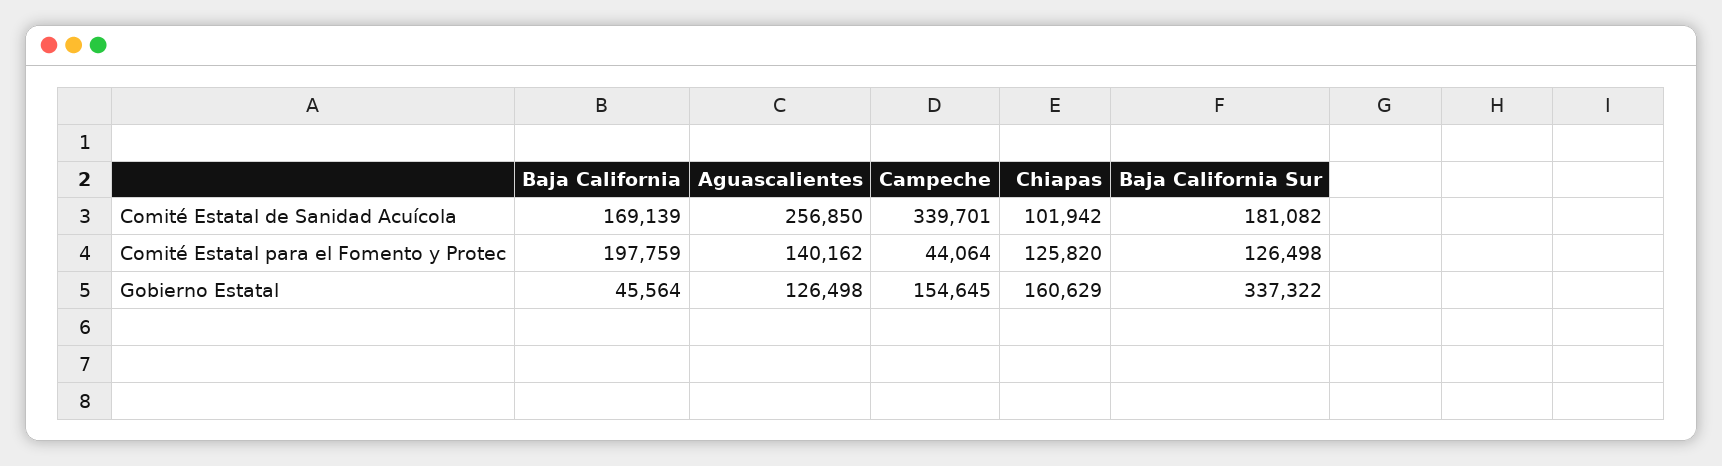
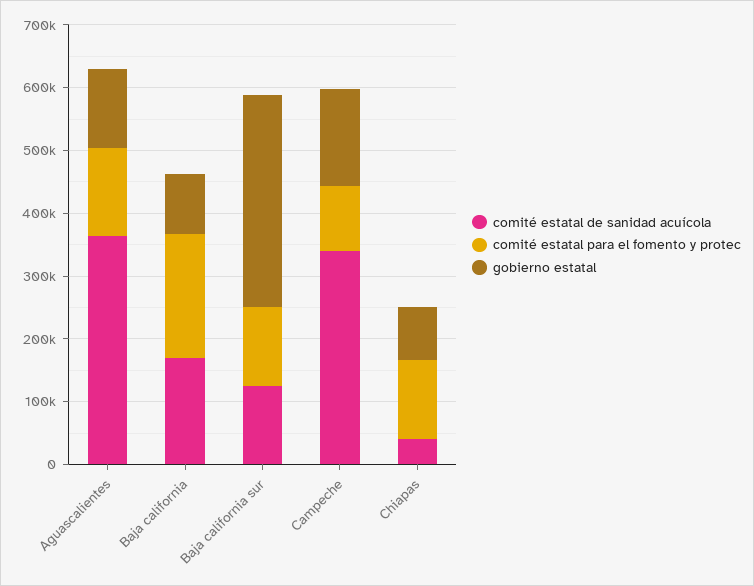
  {
    "Comité Estatal de Sanidad Acuícola": {
      "Baja California": 169139,
-     "Aguascalientes": 256850,
+     "Aguascalientes": 360000,
      "Campeche": 339701,
-     "Chiapas": 101942,
+     "Chiapas": 40000,
-     "Baja California Sur": 181082
+     "Baja California Sur": 120000
    },
    "Comité Estatal para el Fomento y Protec": {
      "Baja California": 197759,
      "Aguascalientes": 140162,
-     "Campeche": 44064,
+     "Campeche": 100000,
      "Chiapas": 125820,
      "Baja California Sur": 126498
    },
    "Gobierno Estatal": {
-     "Baja California": 45564,
+     "Baja California": 100000,
      "Aguascalientes": 126498,
      "Campeche": 154645,
-     "Chiapas": 160629,
+     "Chiapas": 80000,
      "Baja California Sur": 337322
    }
  }

